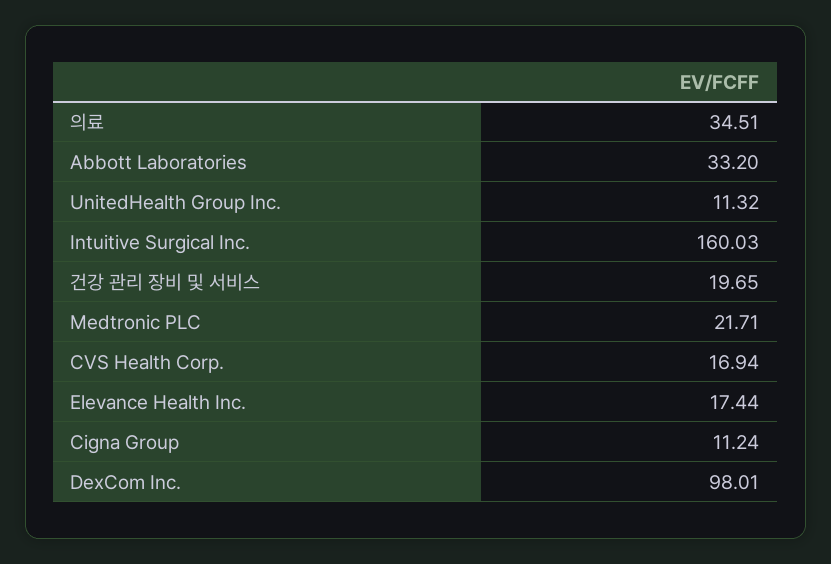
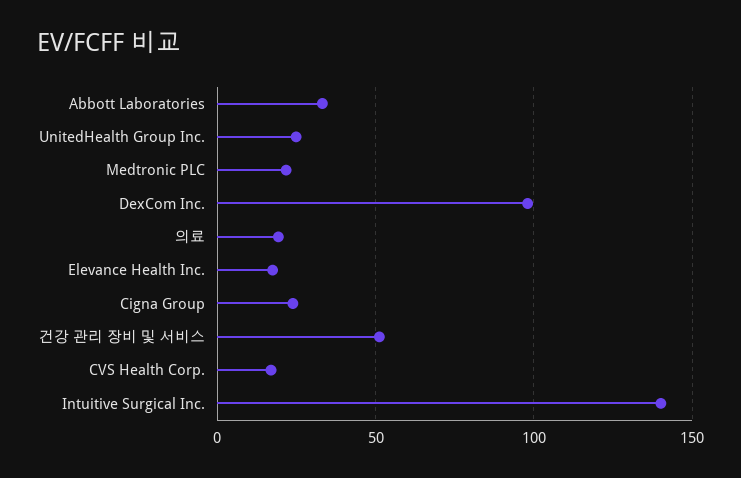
  {
-   "의료": 34.51,
+   "의료": 20,
    "Abbott Laboratories": 33.2,
-   "UnitedHealth Group Inc.": 11.32,
+   "UnitedHealth Group Inc.": 25,
-   "Intuitive Surgical Inc.": 160.03,
+   "Intuitive Surgical Inc.": 140,
-   "건강 관리 장비 및 서비스": 19.65,
+   "건강 관리 장비 및 서비스": 50,
    "Medtronic PLC": 21.71,
    "CVS Health Corp.": 16.94,
    "Elevance Health Inc.": 17.44,
-   "Cigna Group": 11.24,
+   "Cigna Group": 25,
    "DexCom Inc.": 98.01
  }

